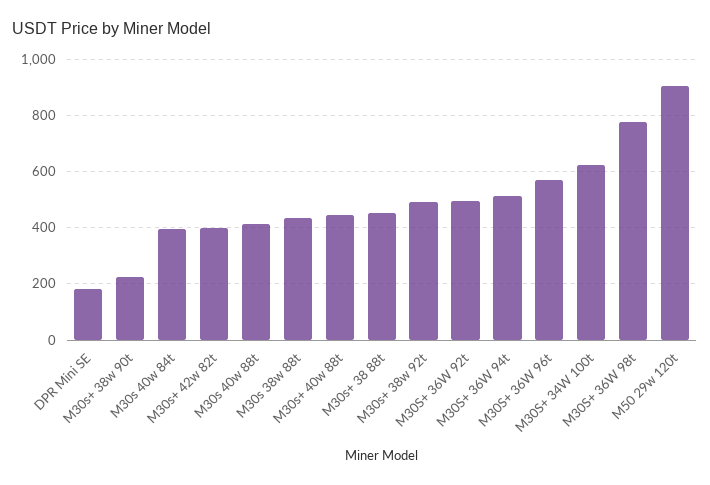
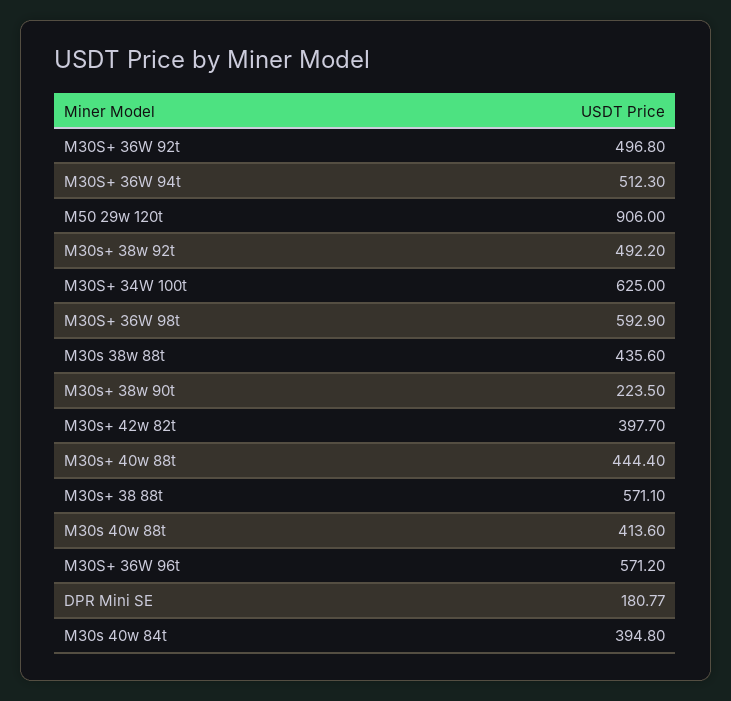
  {
    "DPR Mini SE": 180.77,
    "M30s+ 38w 90t": 223.5,
    "M30s 40w 84t": 394.8,
    "M30s+ 42w 82t": 397.7,
    "M30s 40w 88t": 413.6,
    "M30s 38w 88t": 435.6,
    "M30s+ 40w 88t": 444.4,
-   "M30s+ 38 88t": 450,
+   "M30s+ 38 88t": 571.1,
    "M30s+ 38w 92t": 492.2,
    "M30S+ 36W 92t": 496.8,
    "M30S+ 36W 94t": 512.3,
    "M30S+ 36W 96t": 571.2,
    "M30S+ 34W 100t": 625,
-   "M30S+ 36W 98t": 775,
+   "M30S+ 36W 98t": 592.9,
    "M50 29w 120t": 906
  }

